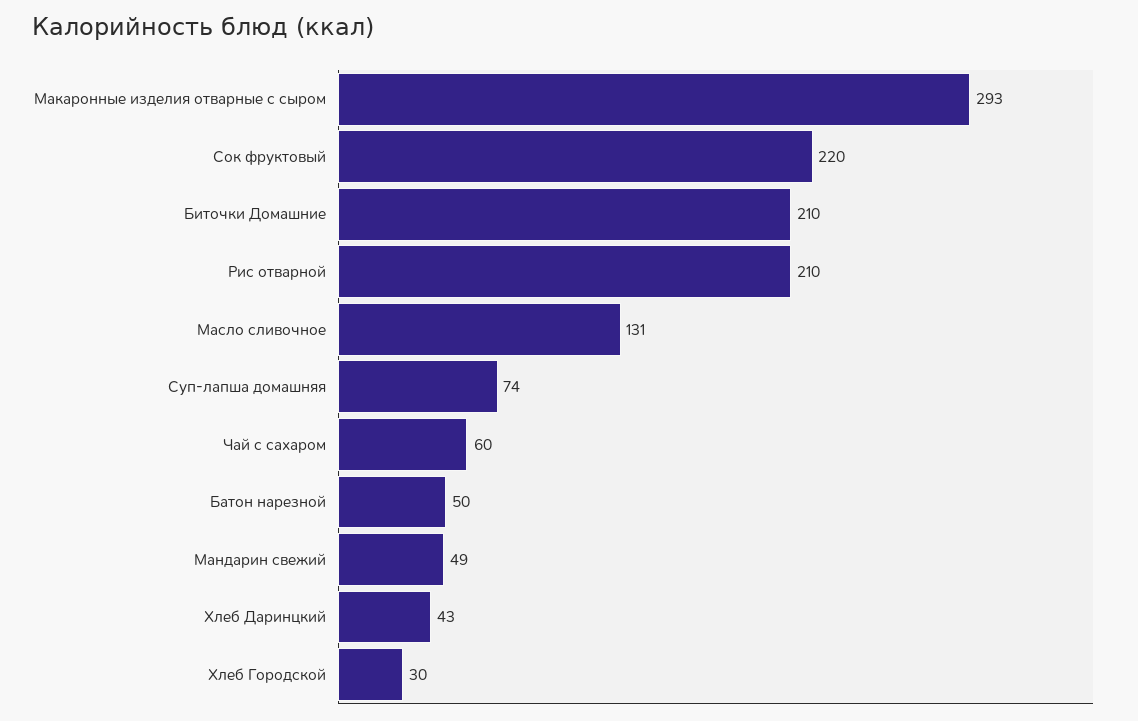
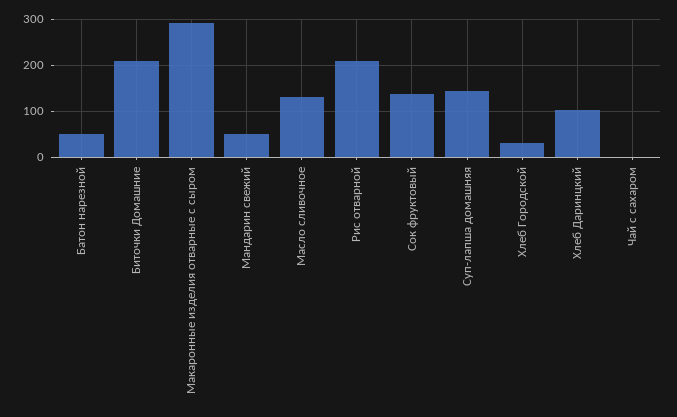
  {
    "Макаронные изделия отварные с сыром": 293,
-   "Сок фруктовый": 220,
+   "Сок фруктовый": 140,
    "Биточки Домашние": 210,
    "Рис отварной": 210,
    "Масло сливочное": 131,
-   "Суп-лапша домашняя": 74,
+   "Суп-лапша домашняя": 140,
-   "Чай с сахаром": 60,
+   "Чай с сахаром": 0,
    "Батон нарезной": 50,
    "Мандарин свежий": 49,
-   "Хлеб Даринцкий": 43,
+   "Хлеб Даринцкий": 100,
    "Хлеб Городской": 30
  }

